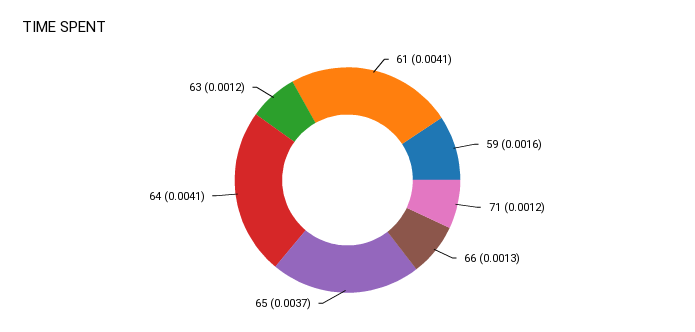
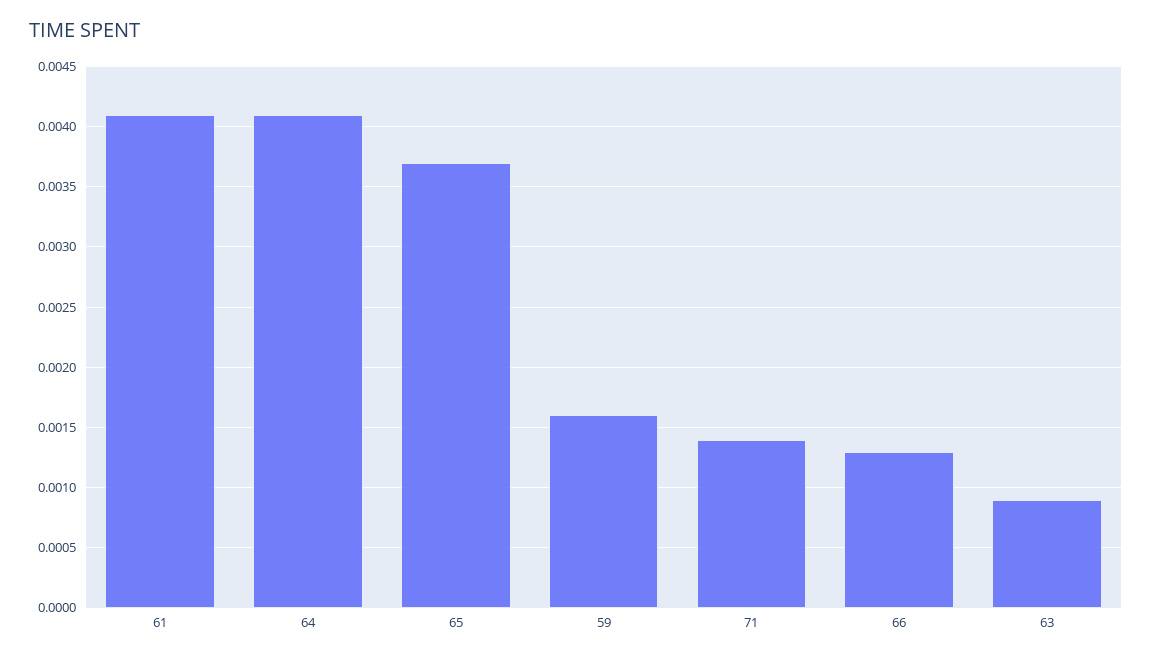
  {
    "61": 0.0041,
    "59": 0.0016,
-   "71": 0.0012,
+   "71": 0.0014,
    "66": 0.0013,
    "65": 0.0037,
    "64": 0.0041,
-   "63": 0.0012
+   "63": 0.0009
  }

